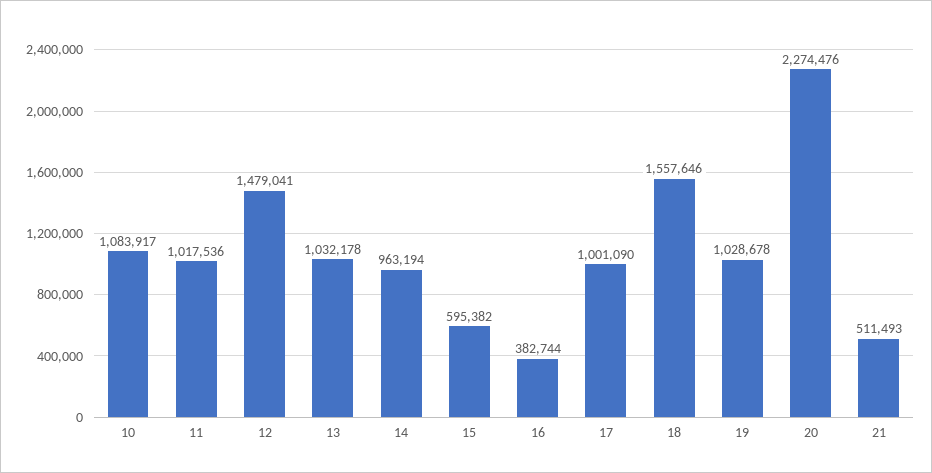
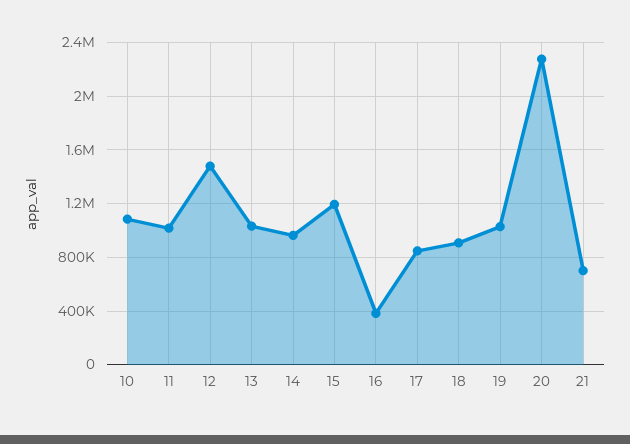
  {
    "10": 1083917,
    "11": 1017536,
    "12": 1479041,
    "13": 1032178,
    "14": 963194,
-   "15": 595382,
+   "15": 1200000,
    "16": 382744,
-   "17": 1001090,
+   "17": 850000,
-   "18": 1557646,
+   "18": 900000,
    "19": 1028678,
    "20": 2274476,
-   "21": 511493
+   "21": 700000
  }

